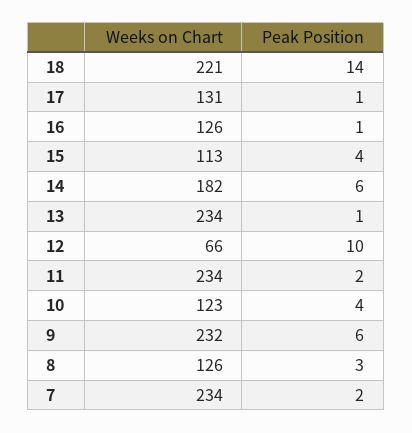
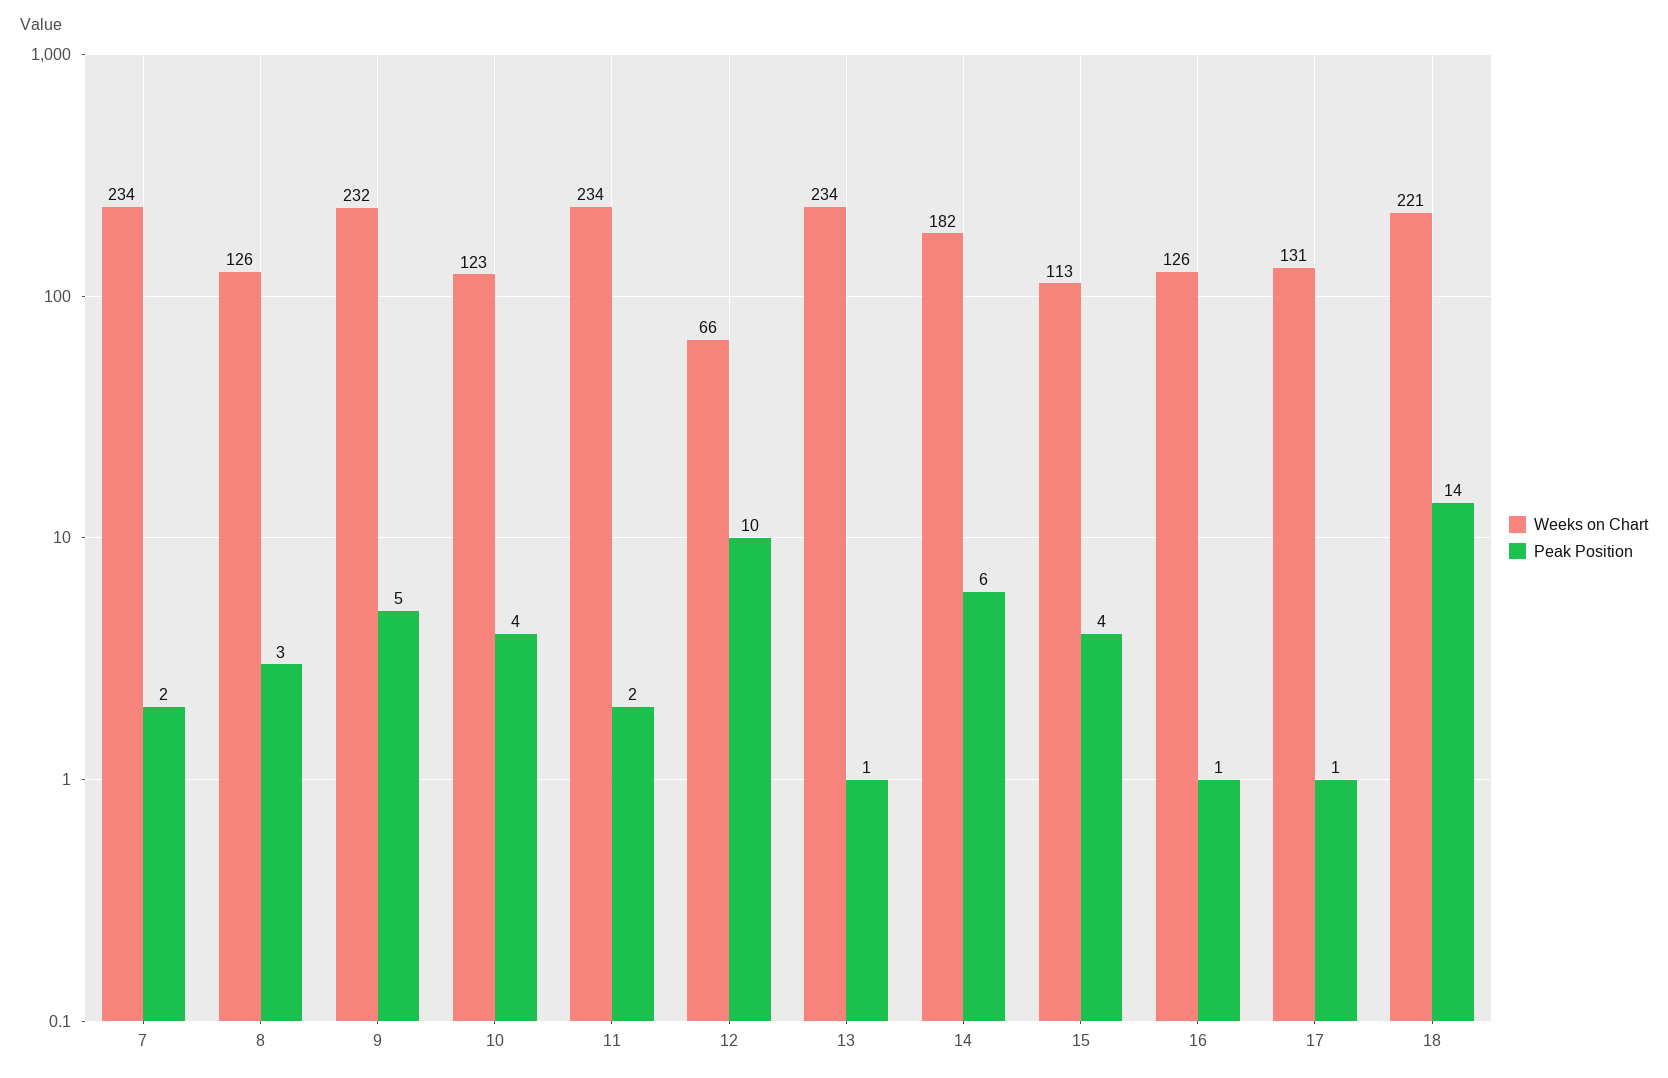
  {
    "Weeks on Chart": {
      "18": 221,
      "17": 131,
      "16": 126,
      "15": 113,
      "14": 182,
      "13": 234,
      "12": 66,
      "11": 234,
      "10": 123,
      "9": 232,
      "8": 126,
      "7": 234
    },
    "Peak Position": {
      "18": 14,
      "17": 1,
      "16": 1,
      "15": 4,
      "14": 6,
      "13": 1,
      "12": 10,
      "11": 2,
      "10": 4,
-     "9": 6,
+     "9": 5,
      "8": 3,
      "7": 2
    }
  }

